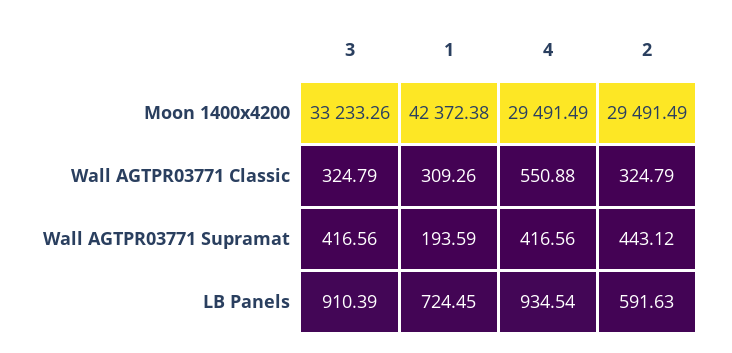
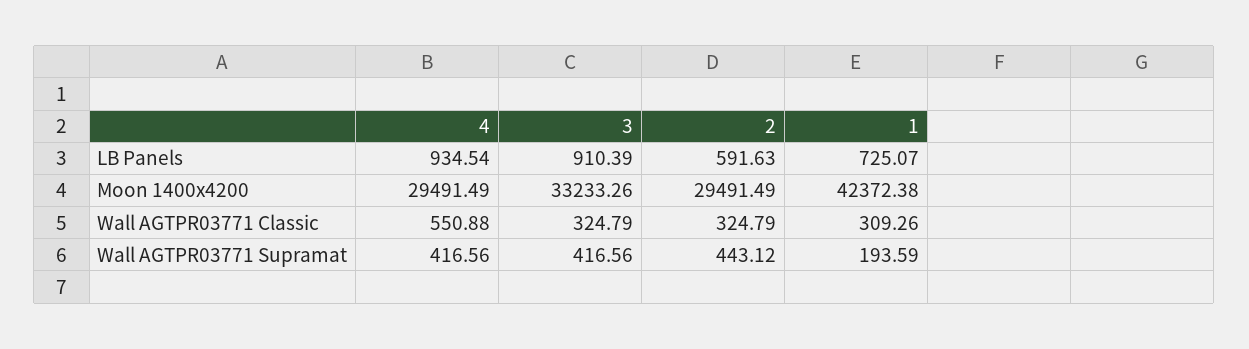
  {
    "3": {
      "Moon 1400x4200": 33233.26,
      "Wall AGTPR03771 Classic": 324.79,
      "Wall AGTPR03771 Supramat": 416.56,
      "LB Panels": 910.39
    },
    "1": {
      "Moon 1400x4200": 42372.38,
      "Wall AGTPR03771 Classic": 309.26,
      "Wall AGTPR03771 Supramat": 193.59,
-     "LB Panels": 724.45
+     "LB Panels": 725.07
    },
    "4": {
      "Moon 1400x4200": 29491.49,
      "Wall AGTPR03771 Classic": 550.88,
      "Wall AGTPR03771 Supramat": 416.56,
      "LB Panels": 934.54
    },
    "2": {
      "Moon 1400x4200": 29491.49,
      "Wall AGTPR03771 Classic": 324.79,
      "Wall AGTPR03771 Supramat": 443.12,
      "LB Panels": 591.63
    }
  }

